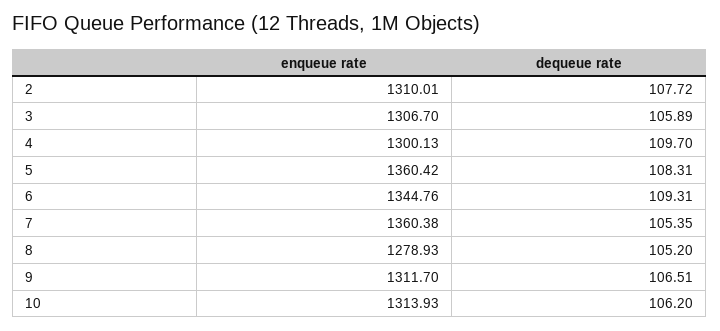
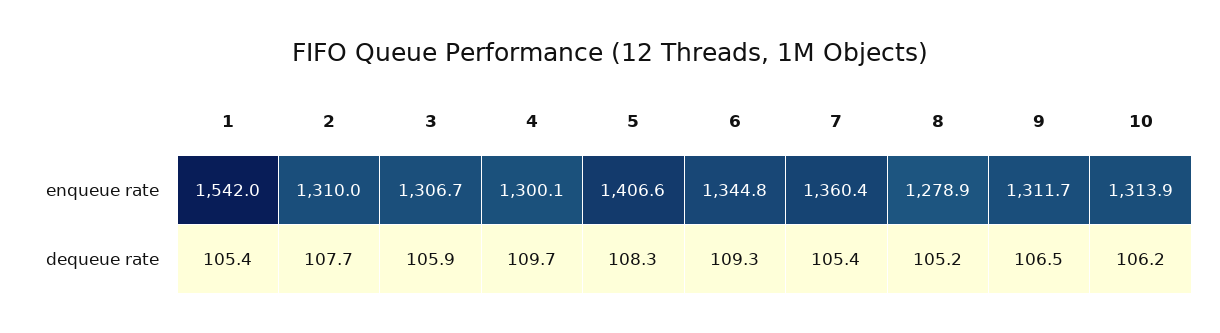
  {
    "enqueue rate": {
      "2": 1310.01,
      "3": 1306.7,
      "4": 1300.13,
-     "5": 1360.42,
+     "5": 1406.6,
      "6": 1344.76,
      "7": 1360.38,
      "8": 1278.93,
      "9": 1311.7,
-     "10": 1313.93
+     "10": 1313.93,
+     "1": 1542
    },
    "dequeue rate": {
      "2": 107.72,
      "3": 105.89,
      "4": 109.7,
      "5": 108.31,
      "6": 109.31,
      "7": 105.35,
      "8": 105.2,
      "9": 106.51,
-     "10": 106.2
+     "10": 106.2,
+     "1": 105.4
    }
  }

